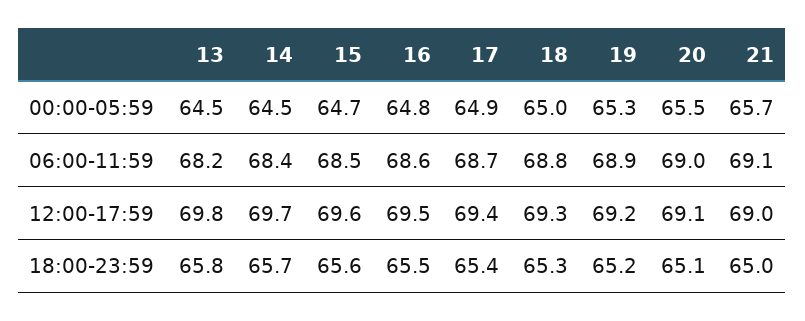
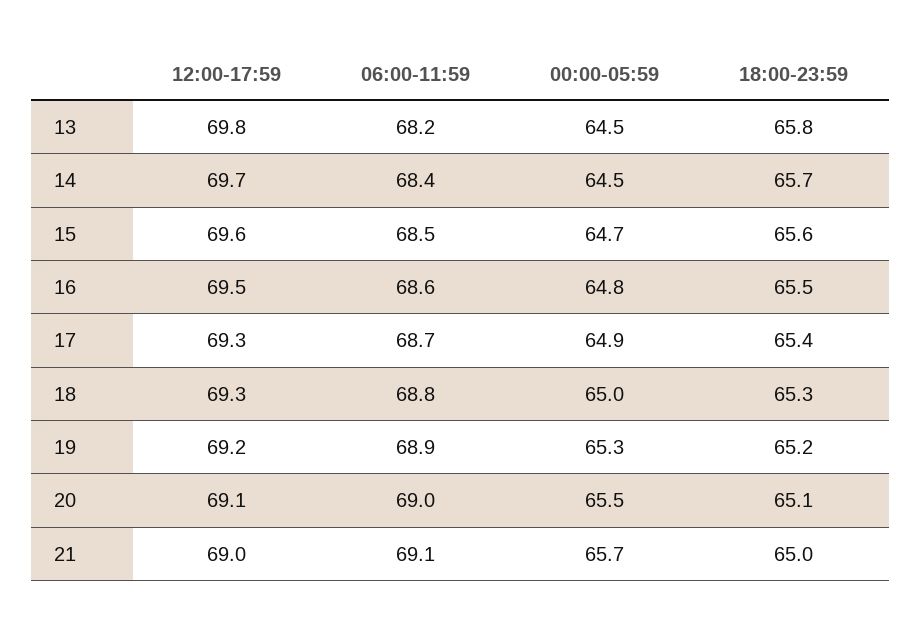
  {
    "13": {
      "00:00-05:59": 64.5,
      "06:00-11:59": 68.2,
      "12:00-17:59": 69.8,
      "18:00-23:59": 65.8
    },
    "14": {
      "00:00-05:59": 64.5,
      "06:00-11:59": 68.4,
      "12:00-17:59": 69.7,
      "18:00-23:59": 65.7
    },
    "15": {
      "00:00-05:59": 64.7,
      "06:00-11:59": 68.5,
      "12:00-17:59": 69.6,
      "18:00-23:59": 65.6
    },
    "16": {
      "00:00-05:59": 64.8,
      "06:00-11:59": 68.6,
      "12:00-17:59": 69.5,
      "18:00-23:59": 65.5
    },
    "17": {
      "00:00-05:59": 64.9,
      "06:00-11:59": 68.7,
-     "12:00-17:59": 69.4,
+     "12:00-17:59": 69.3,
      "18:00-23:59": 65.4
    },
    "18": {
      "00:00-05:59": 65,
      "06:00-11:59": 68.8,
      "12:00-17:59": 69.3,
      "18:00-23:59": 65.3
    },
    "19": {
      "00:00-05:59": 65.3,
      "06:00-11:59": 68.9,
      "12:00-17:59": 69.2,
      "18:00-23:59": 65.2
    },
    "20": {
      "00:00-05:59": 65.5,
      "06:00-11:59": 69,
      "12:00-17:59": 69.1,
      "18:00-23:59": 65.1
    },
    "21": {
      "00:00-05:59": 65.7,
      "06:00-11:59": 69.1,
      "12:00-17:59": 69,
      "18:00-23:59": 65
    }
  }

